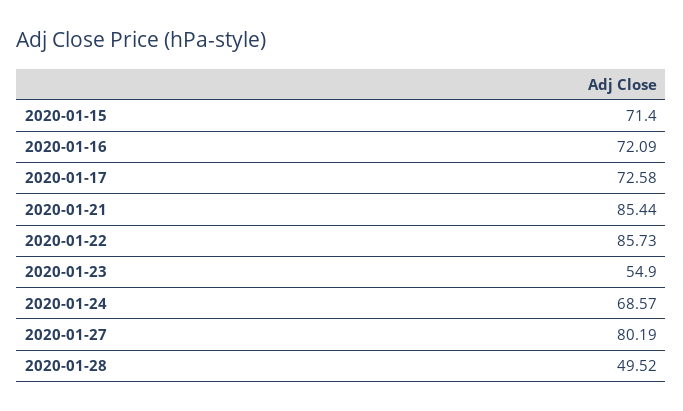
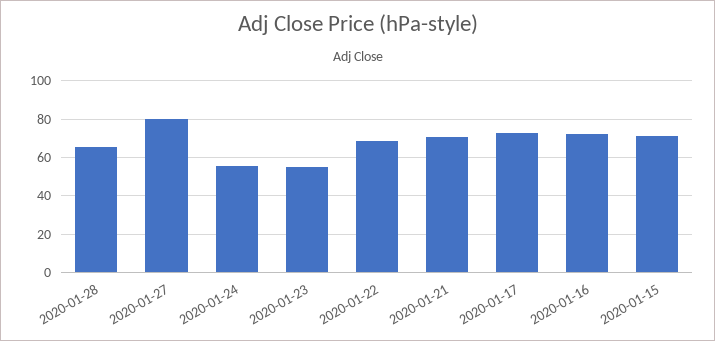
  {
    "2020-01-15": 71.4,
    "2020-01-16": 72.09,
    "2020-01-17": 72.58,
-   "2020-01-21": 85.44,
+   "2020-01-21": 70,
-   "2020-01-22": 85.73,
+   "2020-01-22": 70,
    "2020-01-23": 54.9,
-   "2020-01-24": 68.57,
+   "2020-01-24": 55,
    "2020-01-27": 80.19,
-   "2020-01-28": 49.52
+   "2020-01-28": 65
  }

